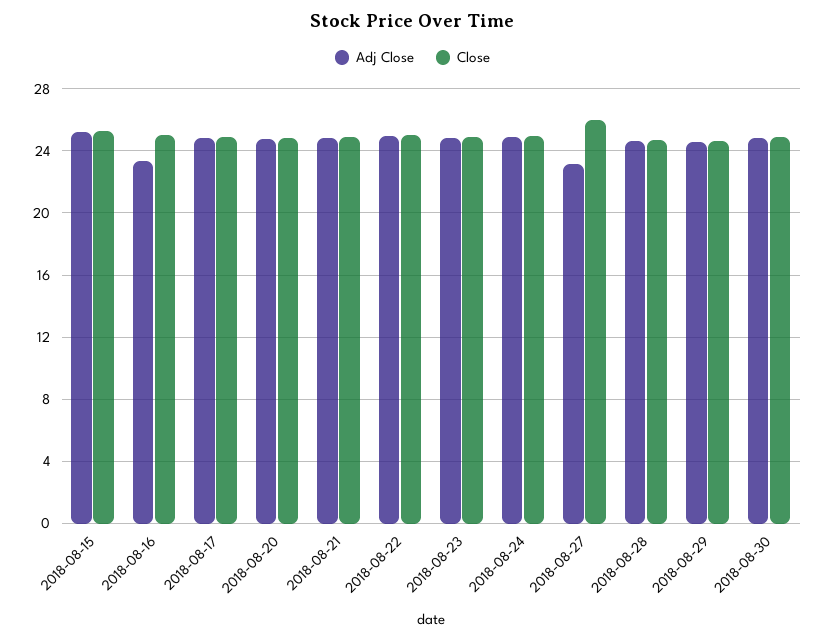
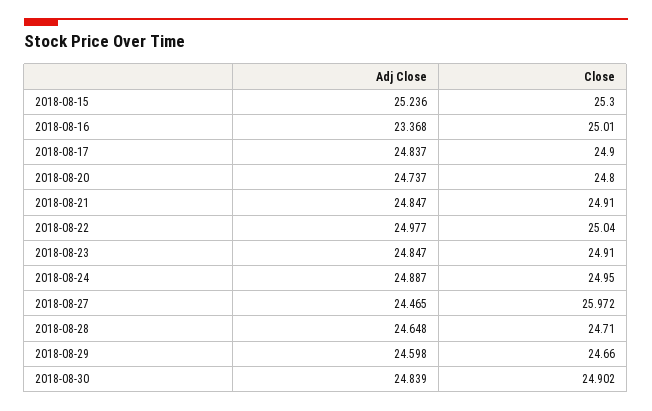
  {
    "Adj Close": {
      "2018-08-15": 25.236,
      "2018-08-16": 23.368,
      "2018-08-17": 24.837,
      "2018-08-20": 24.737,
      "2018-08-21": 24.847,
      "2018-08-22": 24.977,
      "2018-08-23": 24.847,
      "2018-08-24": 24.887,
-     "2018-08-27": 23,
+     "2018-08-27": 24.465,
      "2018-08-28": 24.648,
      "2018-08-29": 24.598,
      "2018-08-30": 24.839
    },
    "Close": {
      "2018-08-15": 25.3,
      "2018-08-16": 25.01,
      "2018-08-17": 24.9,
      "2018-08-20": 24.8,
      "2018-08-21": 24.91,
      "2018-08-22": 25.04,
      "2018-08-23": 24.91,
      "2018-08-24": 24.95,
      "2018-08-27": 25.972,
      "2018-08-28": 24.71,
      "2018-08-29": 24.66,
      "2018-08-30": 24.902
    }
  }

